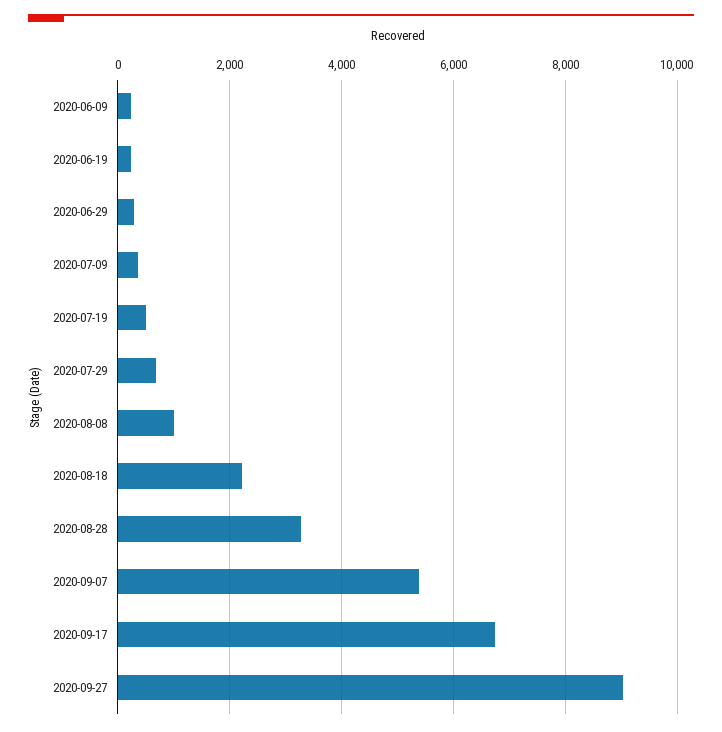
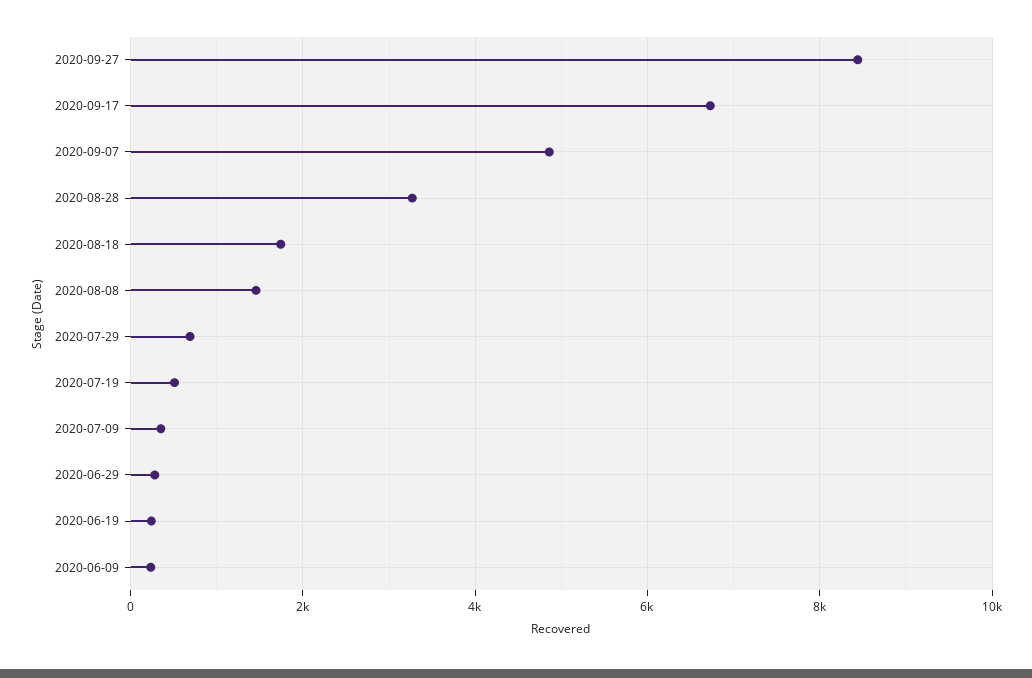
  {
    "2020-06-09": 200,
    "2020-06-19": 200,
    "2020-06-29": 200,
    "2020-07-09": 400,
    "2020-07-19": 600,
    "2020-07-29": 600,
-   "2020-08-08": 1000,
+   "2020-08-08": 1400,
-   "2020-08-18": 2200,
+   "2020-08-18": 1800,
    "2020-08-28": 3200,
-   "2020-09-07": 5400,
+   "2020-09-07": 4800,
    "2020-09-17": 6800,
-   "2020-09-27": 9000
+   "2020-09-27": 8400
  }

